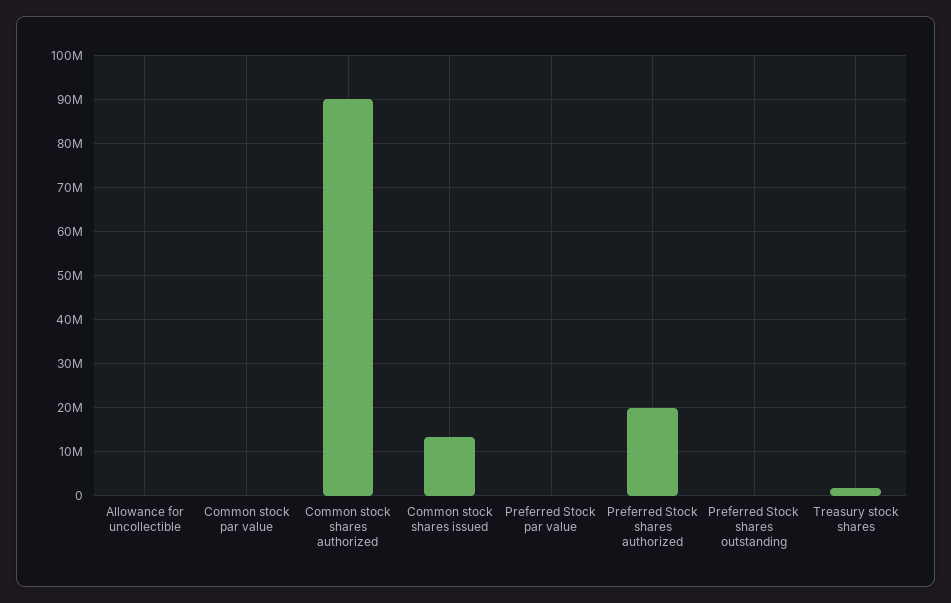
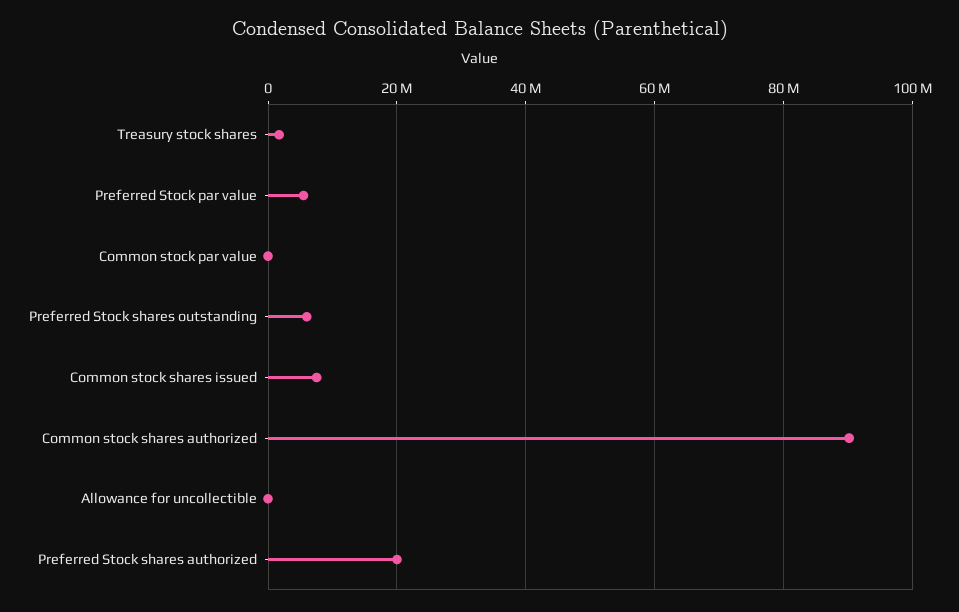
  {
    "Allowance for uncollectible": 0,
    "Common stock par value": 0,
    "Common stock shares authorized": 90000000,
-   "Common stock shares issued": 14000000,
+   "Common stock shares issued": 8000000,
-   "Preferred Stock par value": 0,
+   "Preferred Stock par value": 6000000,
    "Preferred Stock shares authorized": 20000000,
-   "Preferred Stock shares outstanding": 0,
+   "Preferred Stock shares outstanding": 6000000,
    "Treasury stock shares": 2000000
  }

